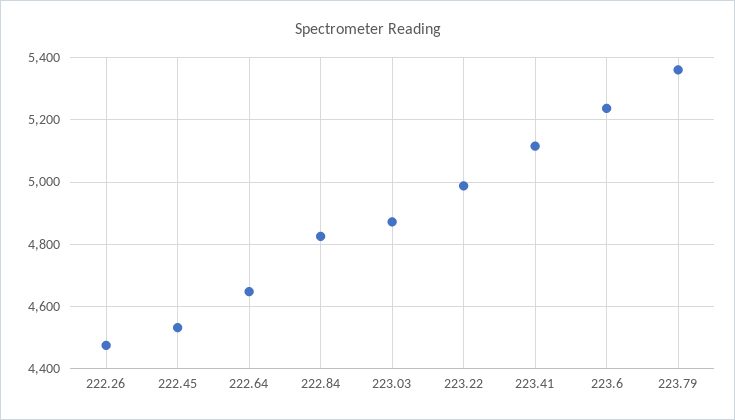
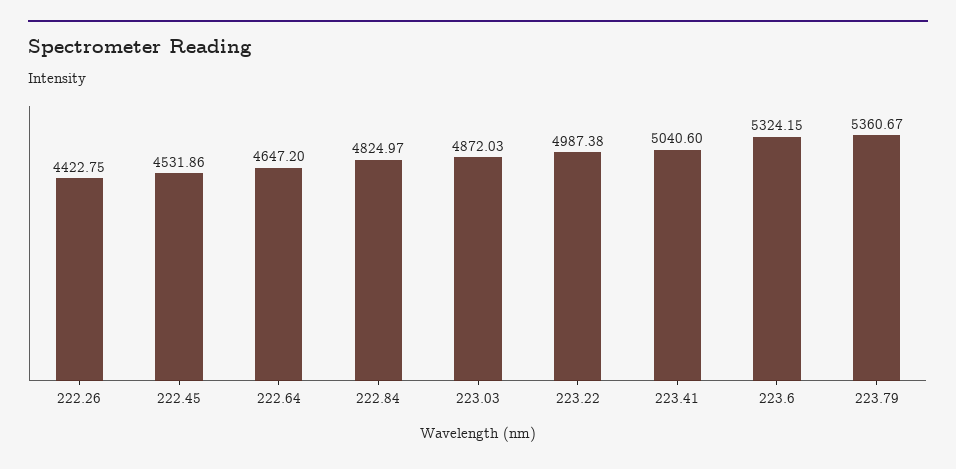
  {
-   "222.26": 4480,
+   "222.26": 4422.75,
    "222.45": 4531.86,
    "222.64": 4647.2,
    "222.84": 4824.97,
    "223.03": 4872.03,
    "223.22": 4987.38,
-   "223.41": 5120,
+   "223.41": 5040.6,
-   "223.6": 5240,
+   "223.6": 5324.15,
    "223.79": 5360.67
  }

